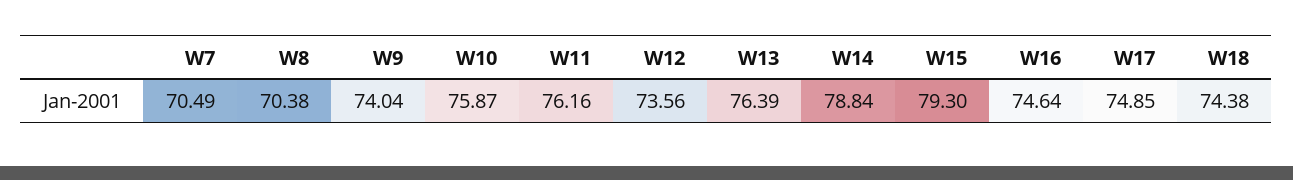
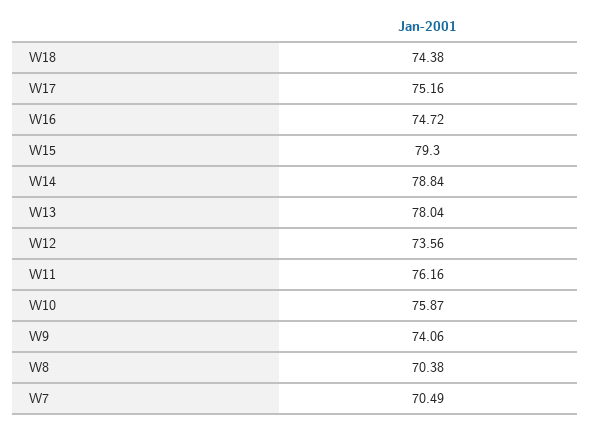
  {
    "W7": 70.49,
    "W8": 70.38,
-   "W9": 74.04,
+   "W9": 74.06,
    "W10": 75.87,
    "W11": 76.16,
    "W12": 73.56,
-   "W13": 76.39,
+   "W13": 78.04,
    "W14": 78.84,
    "W15": 79.3,
-   "W16": 74.64,
+   "W16": 74.72,
-   "W17": 74.85,
+   "W17": 75.16,
    "W18": 74.38
  }

